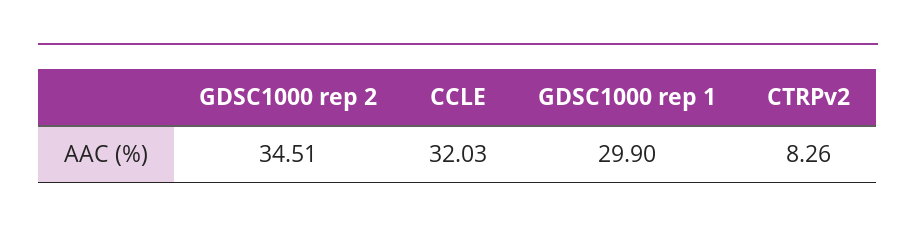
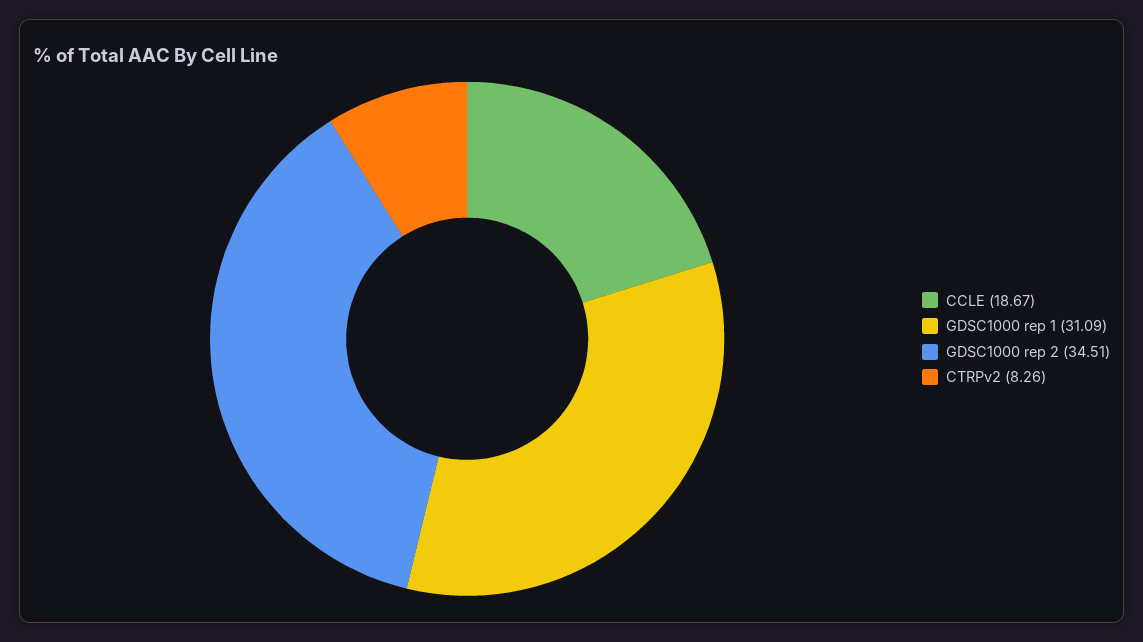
  {
    "GDSC1000 rep 2": 34.51,
-   "CCLE": 32.03,
+   "CCLE": 18.67,
-   "GDSC1000 rep 1": 29.9,
+   "GDSC1000 rep 1": 31.09,
    "CTRPv2": 8.26
  }

